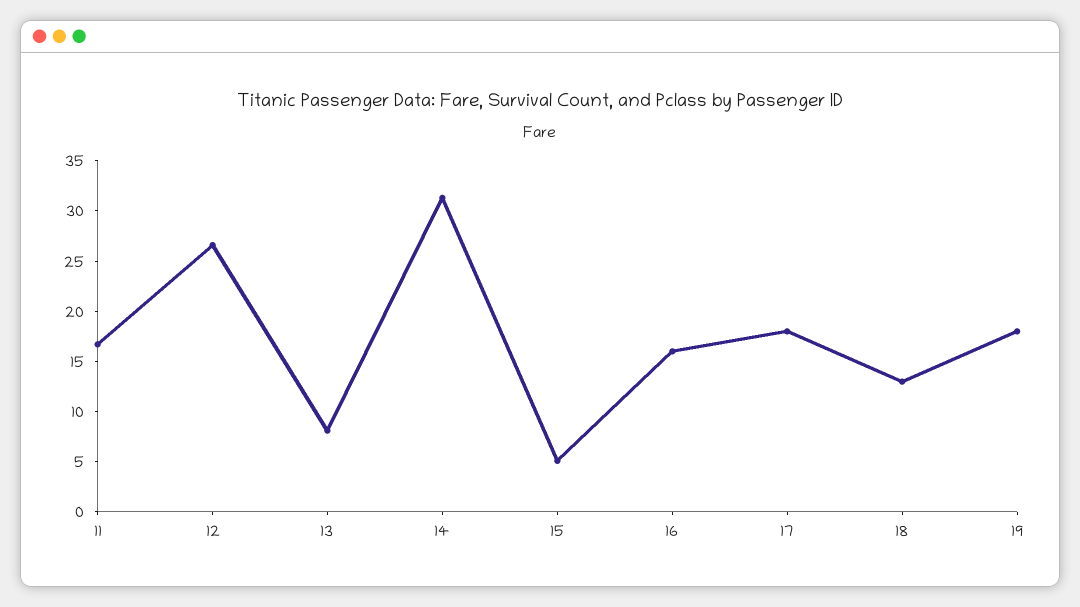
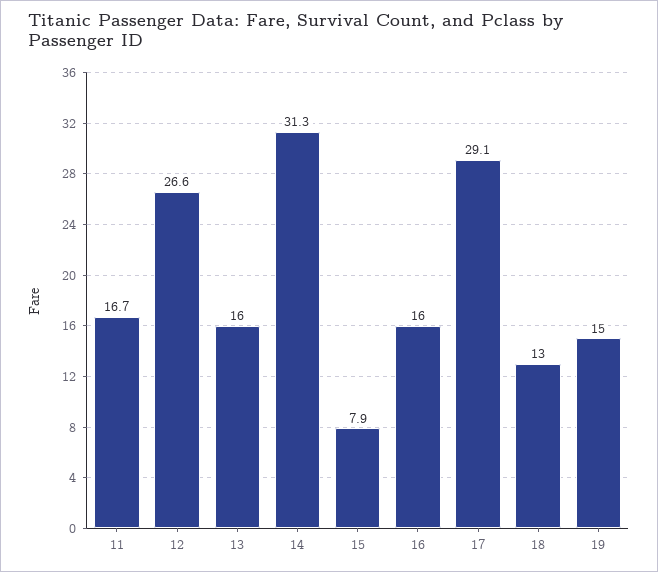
  {
    "11": 16.7,
    "12": 26.6,
-   "13": 8,
+   "13": 16,
    "14": 31.3,
-   "15": 5,
+   "15": 7.9,
    "16": 16,
-   "17": 18,
+   "17": 29.1,
    "18": 13,
-   "19": 18
+   "19": 15
  }

